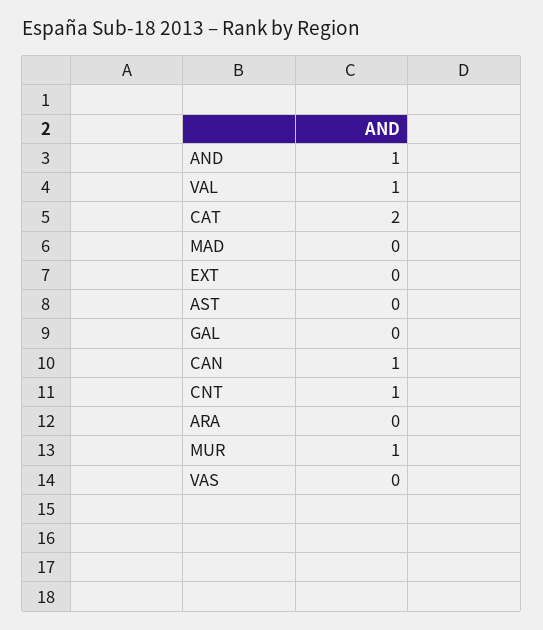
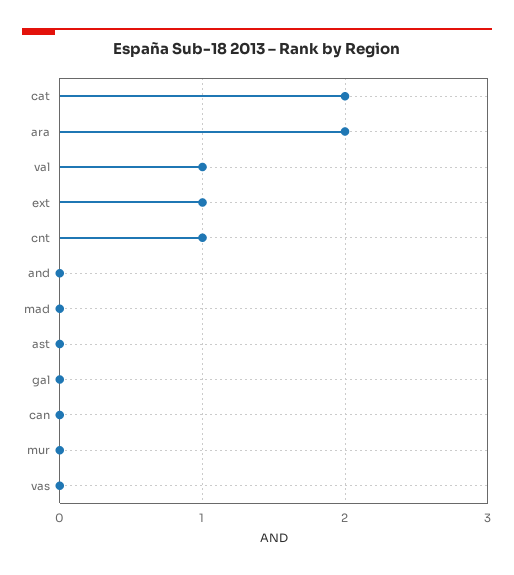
  {
-   "AND": 1,
+   "AND": 0,
    "VAL": 1,
    "CAT": 2,
    "MAD": 0,
-   "EXT": 0,
+   "EXT": 1,
    "AST": 0,
    "GAL": 0,
-   "CAN": 1,
+   "CAN": 0,
    "CNT": 1,
-   "ARA": 0,
+   "ARA": 2,
-   "MUR": 1,
+   "MUR": 0,
    "VAS": 0
  }

